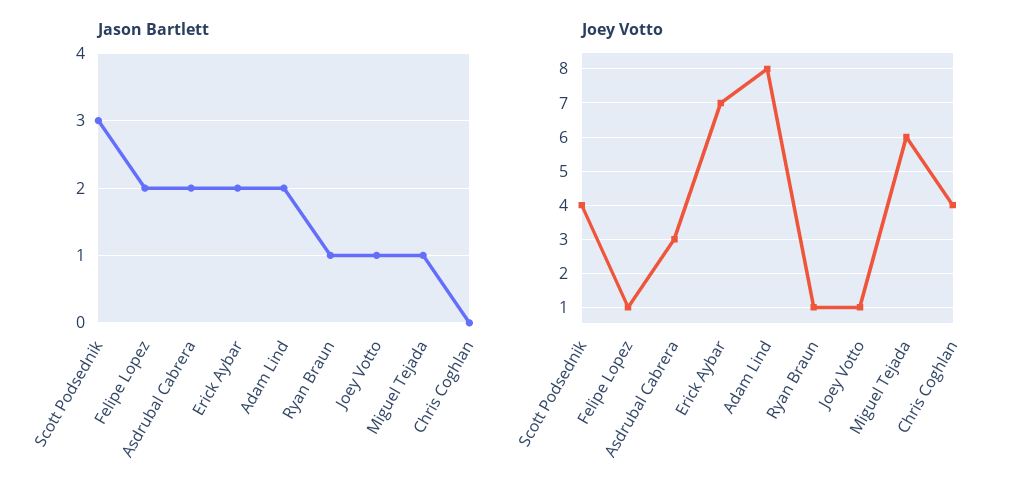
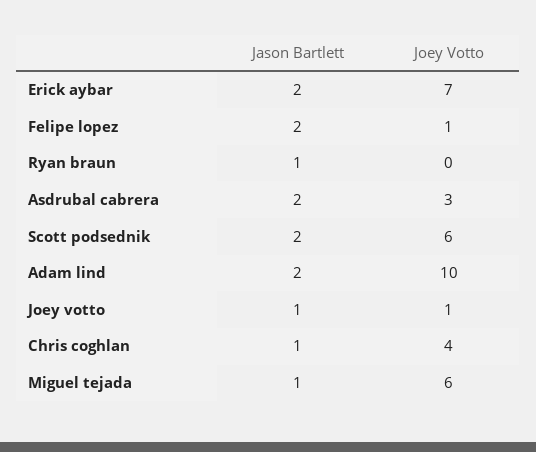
  {
    "Jason Bartlett": {
-     "Scott Podsednik": 3,
+     "Scott Podsednik": 2,
      "Felipe Lopez": 2,
      "Asdrubal Cabrera": 2,
      "Erick Aybar": 2,
      "Adam Lind": 2,
      "Ryan Braun": 1,
      "Joey Votto": 1,
      "Miguel Tejada": 1,
-     "Chris Coghlan": 0
+     "Chris Coghlan": 1
    },
    "Joey Votto": {
-     "Scott Podsednik": 4,
+     "Scott Podsednik": 6,
      "Felipe Lopez": 1,
      "Asdrubal Cabrera": 3,
      "Erick Aybar": 7,
-     "Adam Lind": 8,
+     "Adam Lind": 10,
-     "Ryan Braun": 1,
+     "Ryan Braun": 0,
      "Joey Votto": 1,
      "Miguel Tejada": 6,
      "Chris Coghlan": 4
    }
  }

